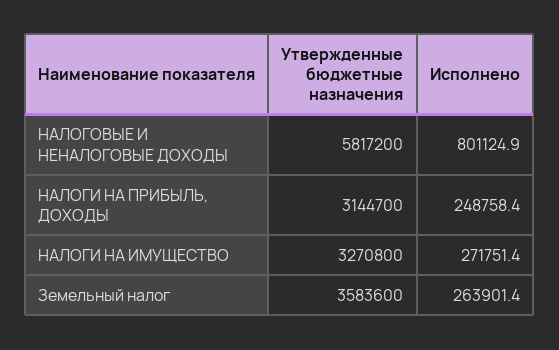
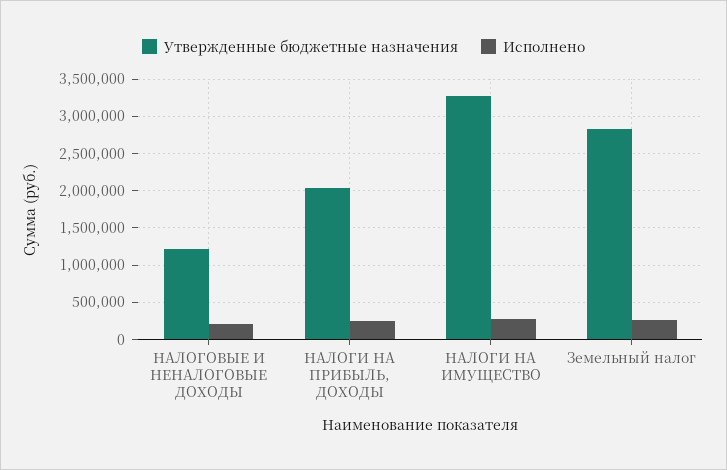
  {
    "Утвержденные бюджетные назначения": {
-     "НАЛОГОВЫЕ И НЕНАЛОГОВЫЕ ДОХОДЫ": 5817200,
+     "НАЛОГОВЫЕ И НЕНАЛОГОВЫЕ ДОХОДЫ": 1200000,
-     "НАЛОГИ НА ПРИБЫЛЬ, ДОХОДЫ": 3144700,
+     "НАЛОГИ НА ПРИБЫЛЬ, ДОХОДЫ": 2000000,
      "НАЛОГИ НА ИМУЩЕСТВО": 3270800,
-     "Земельный налог": 3583600
+     "Земельный налог": 2800000
    },
    "Исполнено": {
-     "НАЛОГОВЫЕ И НЕНАЛОГОВЫЕ ДОХОДЫ": 801124.9,
+     "НАЛОГОВЫЕ И НЕНАЛОГОВЫЕ ДОХОДЫ": 200000,
      "НАЛОГИ НА ПРИБЫЛЬ, ДОХОДЫ": 248758.4,
      "НАЛОГИ НА ИМУЩЕСТВО": 271751.4,
      "Земельный налог": 263901.4
    }
  }

